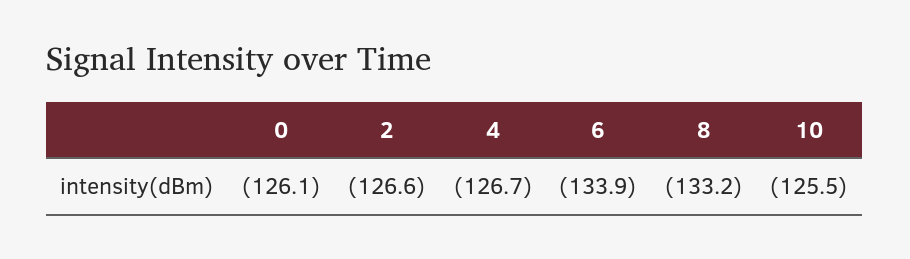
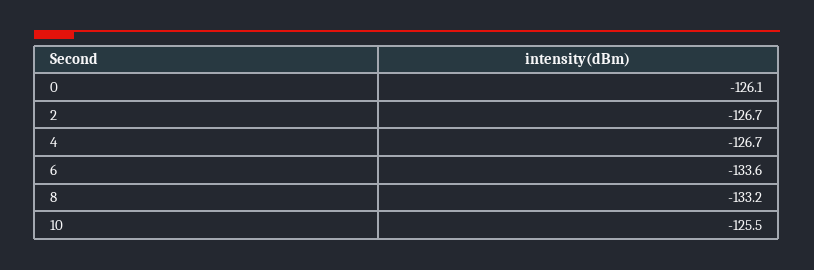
  {
    "0": -126.1,
-   "2": -126.6,
+   "2": -126.7,
    "4": -126.7,
-   "6": -133.9,
+   "6": -133.6,
    "8": -133.2,
    "10": -125.5
  }

